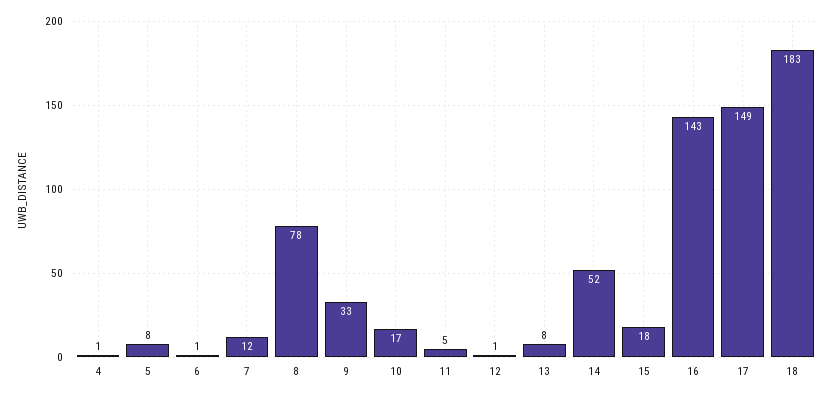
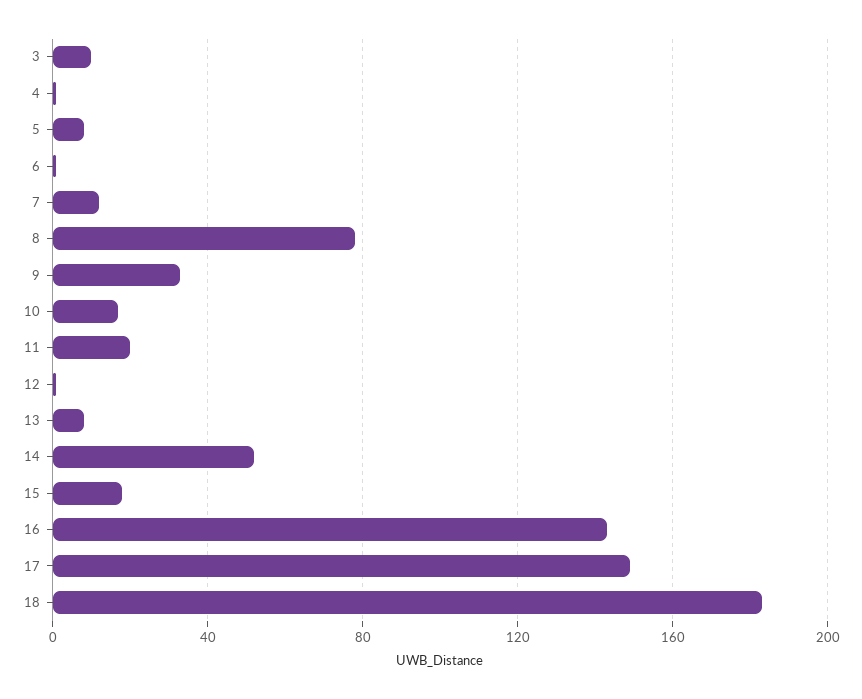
  {
    "4": 1,
    "5": 8,
    "6": 1,
    "7": 12,
    "8": 78,
    "9": 33,
    "10": 17,
-   "11": 5,
+   "11": 20,
    "12": 1,
    "13": 8,
    "14": 52,
    "15": 18,
    "16": 143,
    "17": 149,
-   "18": 183
+   "18": 183,
+   "3": 10
  }

